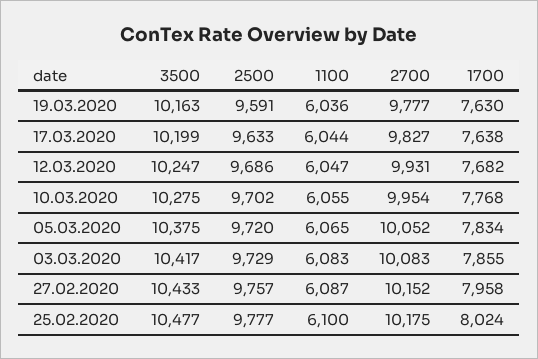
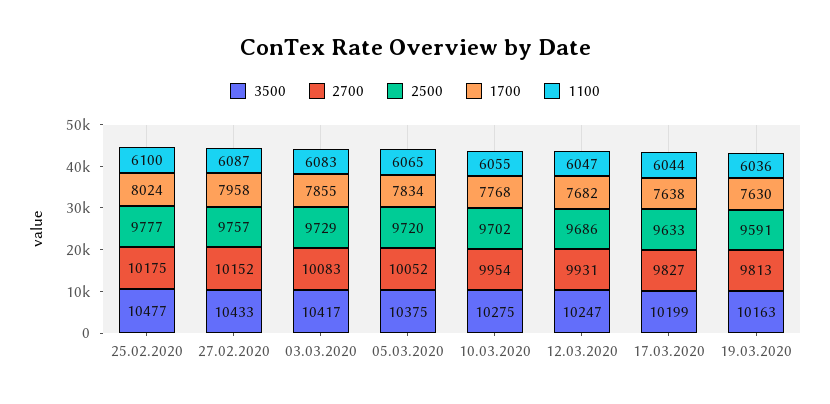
  {
    "3500": {
      "19.03.2020": 10163,
      "17.03.2020": 10199,
      "12.03.2020": 10247,
      "10.03.2020": 10275,
      "05.03.2020": 10375,
      "03.03.2020": 10417,
      "27.02.2020": 10433,
      "25.02.2020": 10477
    },
    "2500": {
      "19.03.2020": 9591,
      "17.03.2020": 9633,
      "12.03.2020": 9686,
      "10.03.2020": 9702,
      "05.03.2020": 9720,
      "03.03.2020": 9729,
      "27.02.2020": 9757,
      "25.02.2020": 9777
    },
    "1100": {
      "19.03.2020": 6036,
      "17.03.2020": 6044,
      "12.03.2020": 6047,
      "10.03.2020": 6055,
      "05.03.2020": 6065,
      "03.03.2020": 6083,
      "27.02.2020": 6087,
      "25.02.2020": 6100
    },
    "2700": {
-     "19.03.2020": 9777,
+     "19.03.2020": 9813,
      "17.03.2020": 9827,
      "12.03.2020": 9931,
      "10.03.2020": 9954,
      "05.03.2020": 10052,
      "03.03.2020": 10083,
      "27.02.2020": 10152,
      "25.02.2020": 10175
    },
    "1700": {
      "19.03.2020": 7630,
      "17.03.2020": 7638,
      "12.03.2020": 7682,
      "10.03.2020": 7768,
      "05.03.2020": 7834,
      "03.03.2020": 7855,
      "27.02.2020": 7958,
      "25.02.2020": 8024
    }
  }

